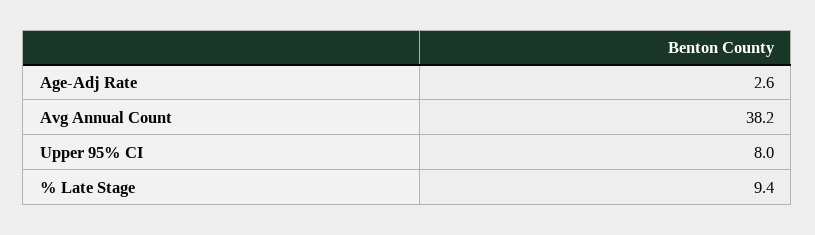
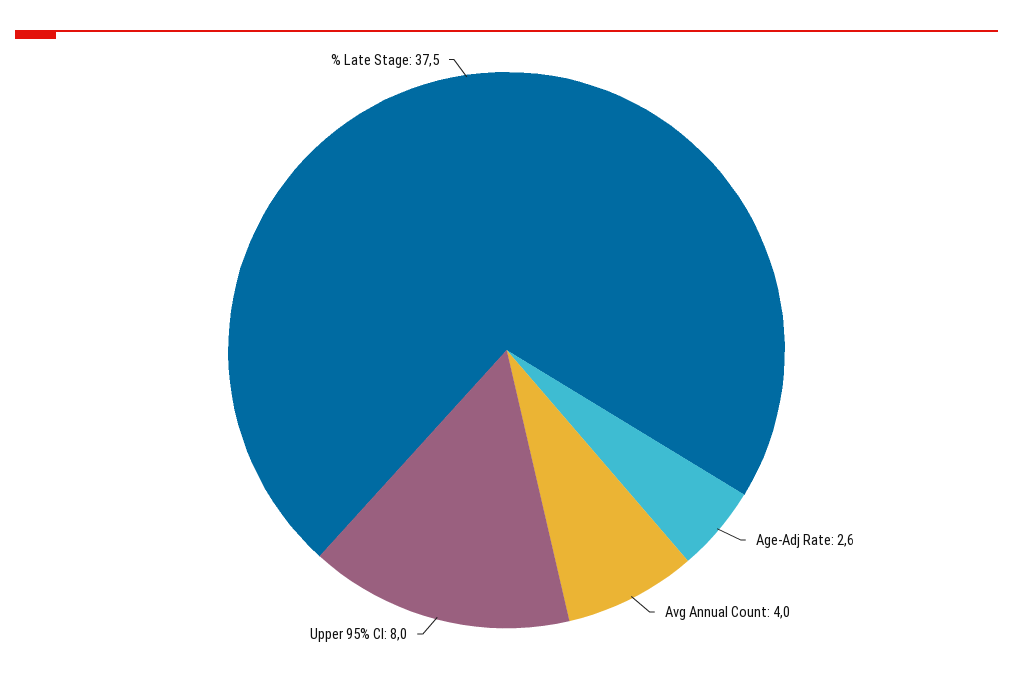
  {
    "Age-Adj Rate": 2.6,
-   "Avg Annual Count": 38.2,
+   "Avg Annual Count": 4,
    "Upper 95% CI": 8,
-   "% Late Stage": 9.4
+   "% Late Stage": 37.5
  }

